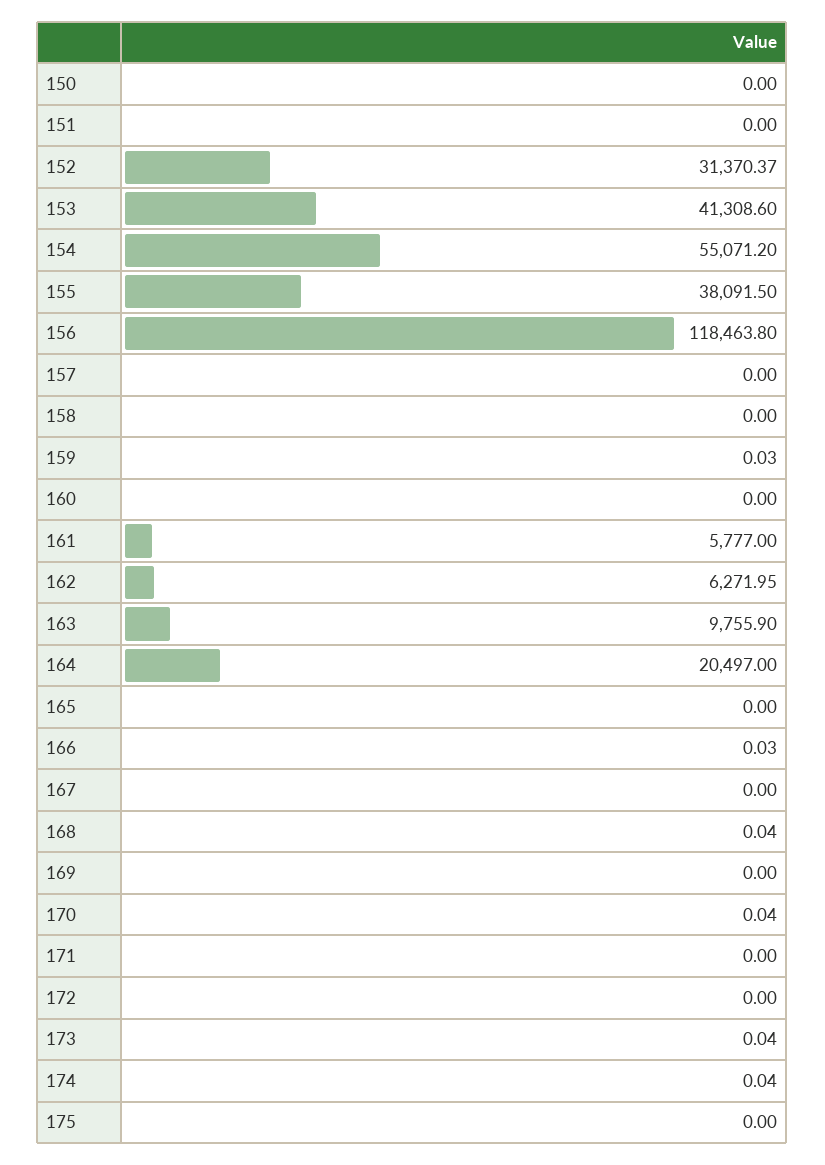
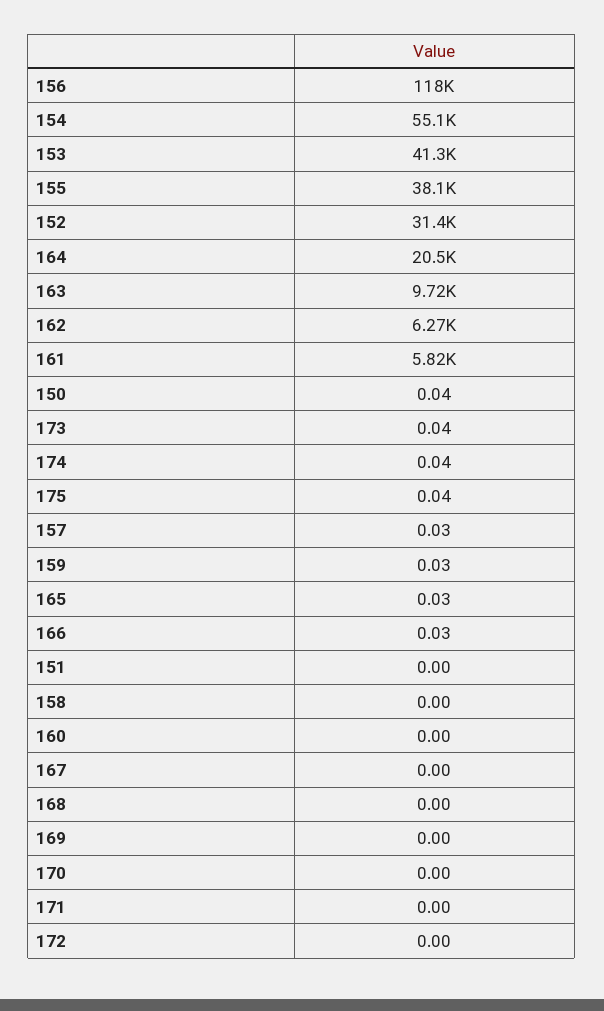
  {
-   "150": 0,
+   "150": 0.04,
    "151": 0,
    "152": 31370.37,
    "153": 41308.6,
    "154": 55071.2,
    "155": 38091.5,
    "156": 118463.8,
-   "157": 0,
+   "157": 0.03,
    "158": 0,
    "159": 0.03,
    "160": 0,
-   "161": 5777,
+   "161": 5820,
    "162": 6271.95,
-   "163": 9755.9,
+   "163": 9720,
    "164": 20497,
-   "165": 0,
+   "165": 0.03,
    "166": 0.03,
    "167": 0,
-   "168": 0.04,
+   "168": 0,
    "169": 0,
-   "170": 0.04,
+   "170": 0,
    "171": 0,
    "172": 0,
    "173": 0.04,
    "174": 0.04,
-   "175": 0
+   "175": 0.04
  }

